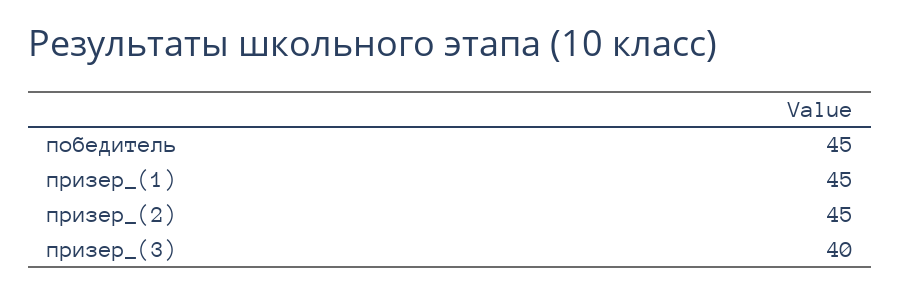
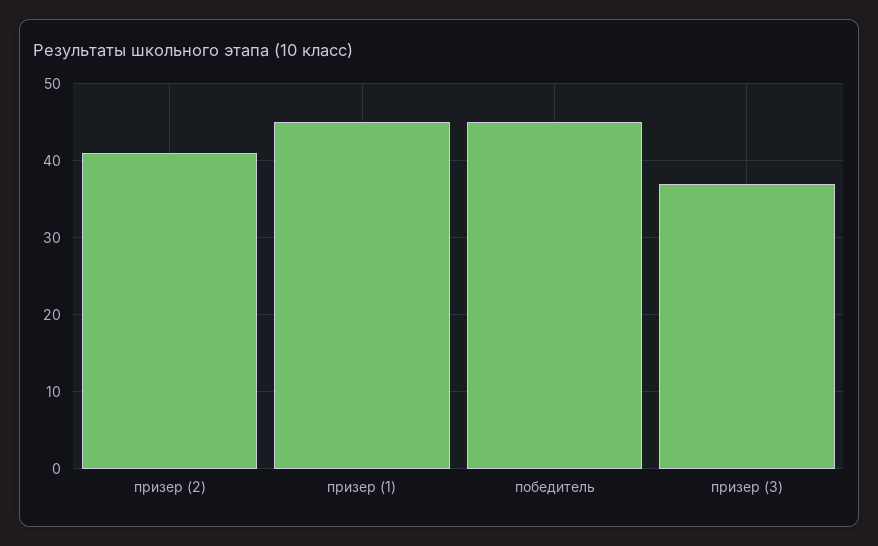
  {
    "победитель": 45,
    "призер_(1)": 45,
-   "призер_(2)": 45,
+   "призер_(2)": 41,
-   "призер_(3)": 40
+   "призер_(3)": 37
  }

